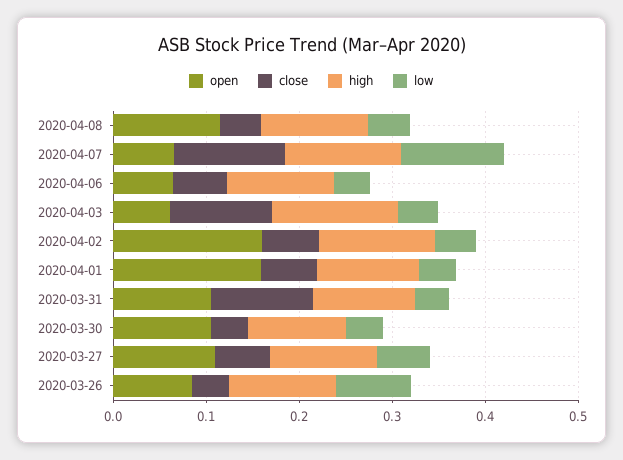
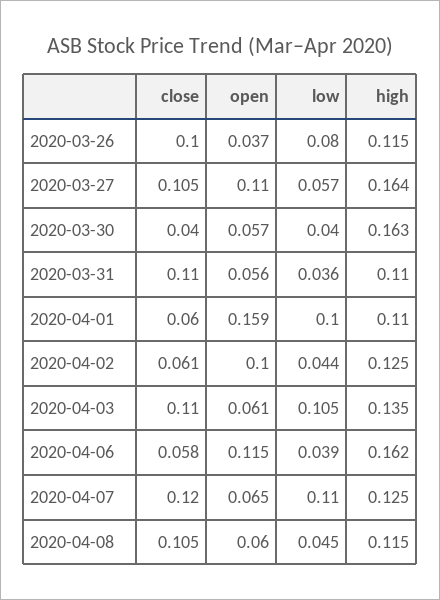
  {
    "open": {
-     "2020-04-08": 0.12,
+     "2020-04-08": 0.06,
      "2020-04-07": 0.065,
-     "2020-04-06": 0.06,
+     "2020-04-06": 0.115,
      "2020-04-03": 0.061,
-     "2020-04-02": 0.16,
+     "2020-04-02": 0.1,
      "2020-04-01": 0.159,
-     "2020-03-31": 0.1,
+     "2020-03-31": 0.056,
-     "2020-03-30": 0.1,
+     "2020-03-30": 0.057,
      "2020-03-27": 0.11,
-     "2020-03-26": 0.08
+     "2020-03-26": 0.037
    },
    "close": {
-     "2020-04-08": 0.04,
+     "2020-04-08": 0.105,
      "2020-04-07": 0.12,
      "2020-04-06": 0.058,
      "2020-04-03": 0.11,
      "2020-04-02": 0.061,
      "2020-04-01": 0.06,
      "2020-03-31": 0.11,
      "2020-03-30": 0.04,
-     "2020-03-27": 0.06,
+     "2020-03-27": 0.105,
-     "2020-03-26": 0.04
+     "2020-03-26": 0.1
    },
    "high": {
      "2020-04-08": 0.115,
      "2020-04-07": 0.125,
-     "2020-04-06": 0.12,
+     "2020-04-06": 0.162,
      "2020-04-03": 0.135,
      "2020-04-02": 0.125,
      "2020-04-01": 0.11,
      "2020-03-31": 0.11,
-     "2020-03-30": 0.1,
+     "2020-03-30": 0.163,
-     "2020-03-27": 0.12,
+     "2020-03-27": 0.164,
      "2020-03-26": 0.115
    },
    "low": {
      "2020-04-08": 0.045,
      "2020-04-07": 0.11,
      "2020-04-06": 0.039,
-     "2020-04-03": 0.04,
+     "2020-04-03": 0.105,
      "2020-04-02": 0.044,
-     "2020-04-01": 0.04,
+     "2020-04-01": 0.1,
      "2020-03-31": 0.036,
      "2020-03-30": 0.04,
      "2020-03-27": 0.057,
      "2020-03-26": 0.08
    }
  }

